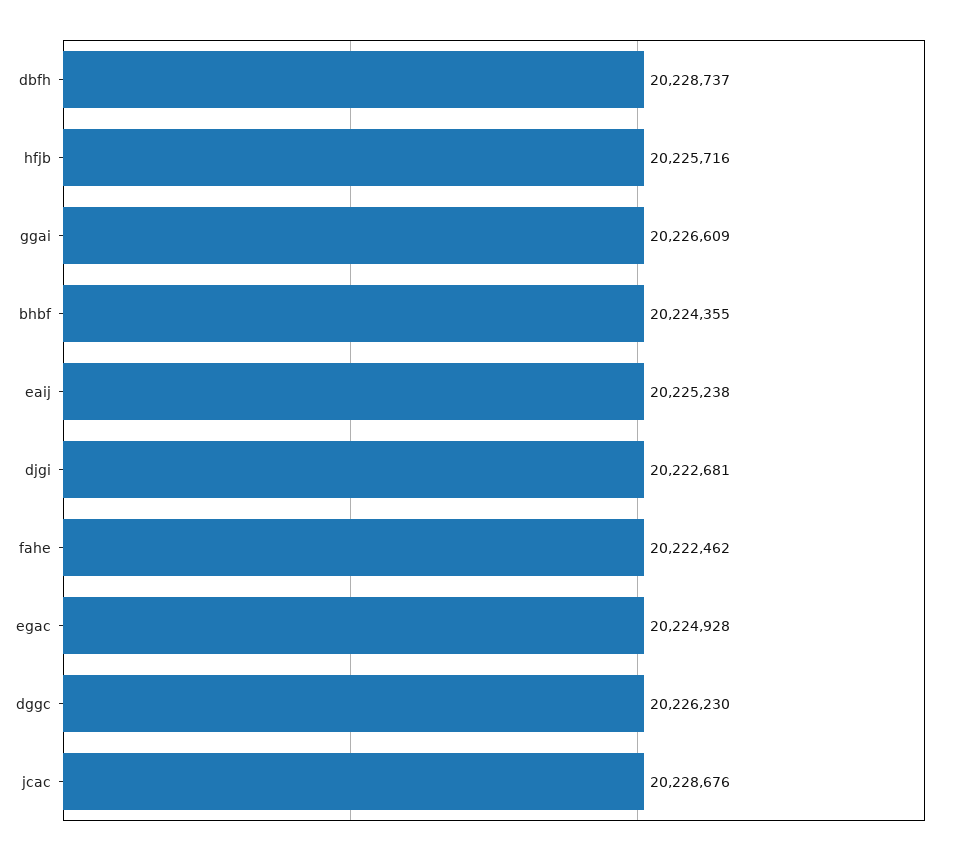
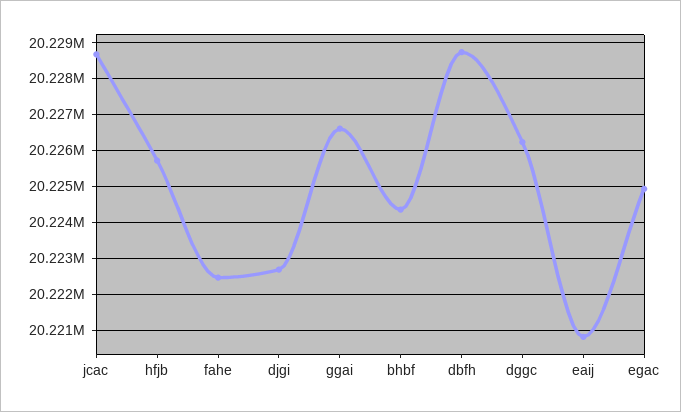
  {
    "dbfh": 20228737,
    "hfjb": 20225716,
    "ggai": 20226609,
    "bhbf": 20224355,
-   "eaij": 20225238,
+   "eaij": 20220800,
    "djgi": 20222681,
    "fahe": 20222462,
    "egac": 20224928,
    "dggc": 20226230,
    "jcac": 20228676
  }

